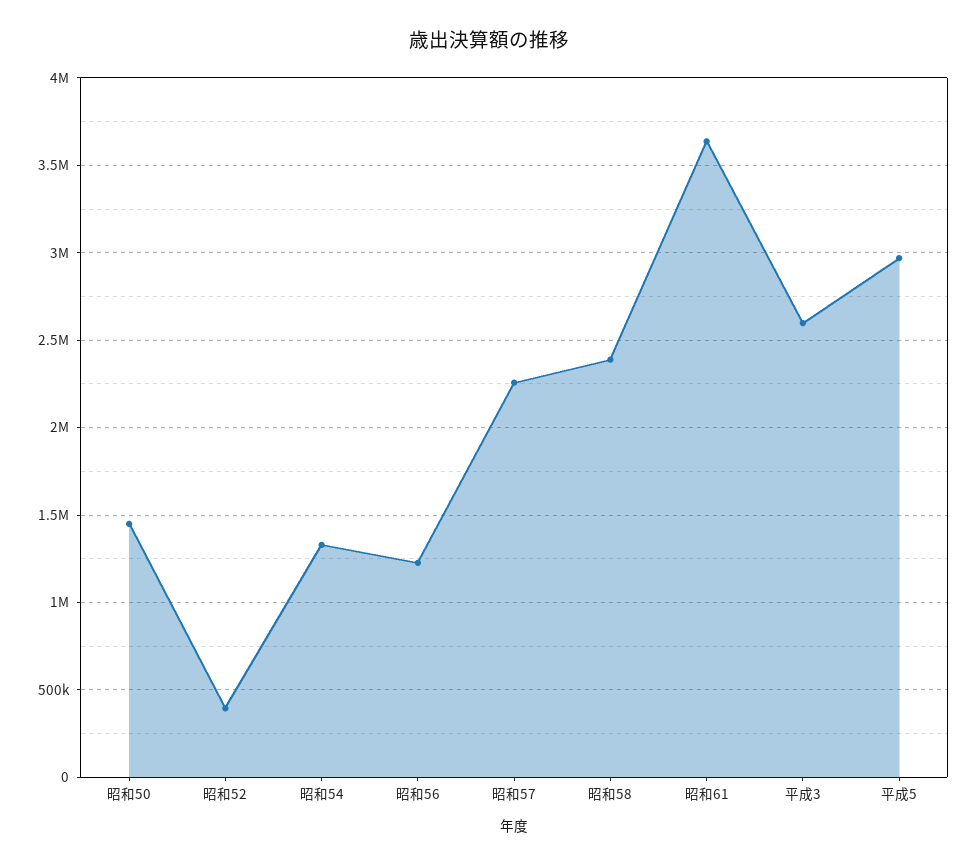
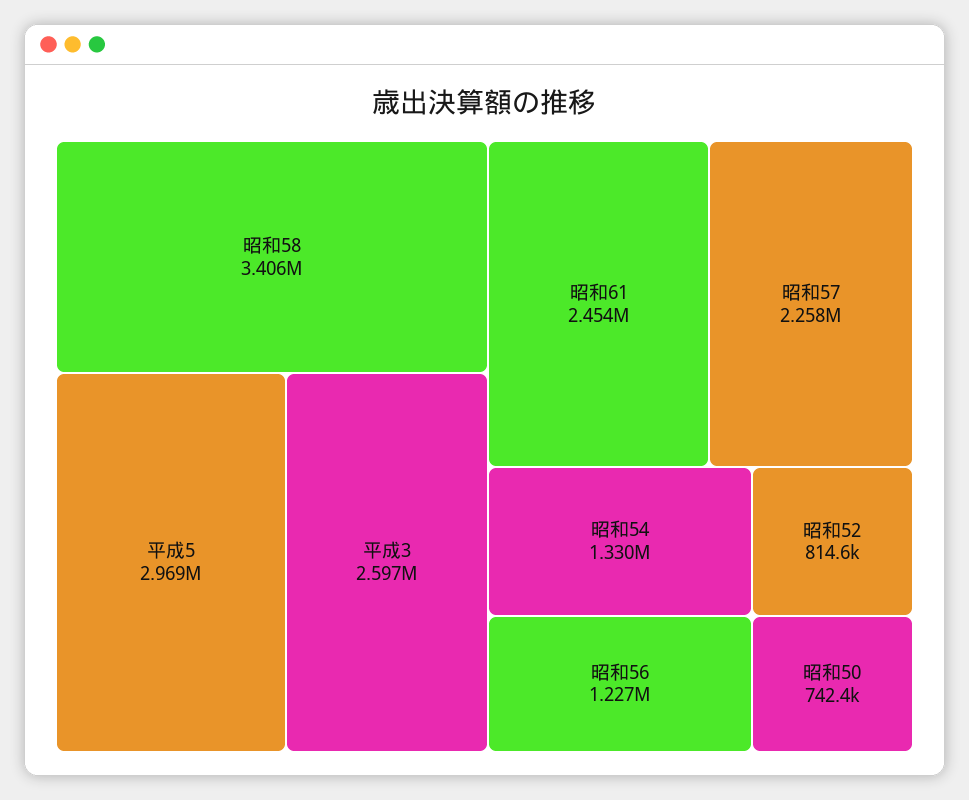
  {
-   "昭和50": 1450000,
+   "昭和50": 742400,
-   "昭和52": 400000,
+   "昭和52": 814600,
    "昭和54": 1330000,
    "昭和56": 1227000,
    "昭和57": 2258000,
-   "昭和58": 2400000,
+   "昭和58": 3406000,
-   "昭和61": 3650000,
+   "昭和61": 2454000,
    "平成3": 2597000,
    "平成5": 2969000
  }

